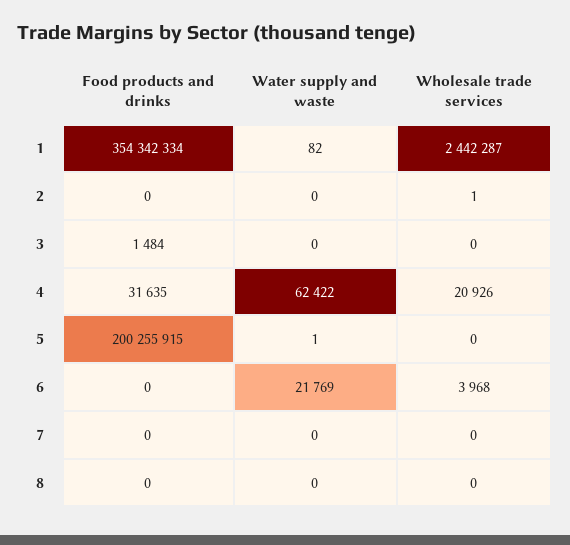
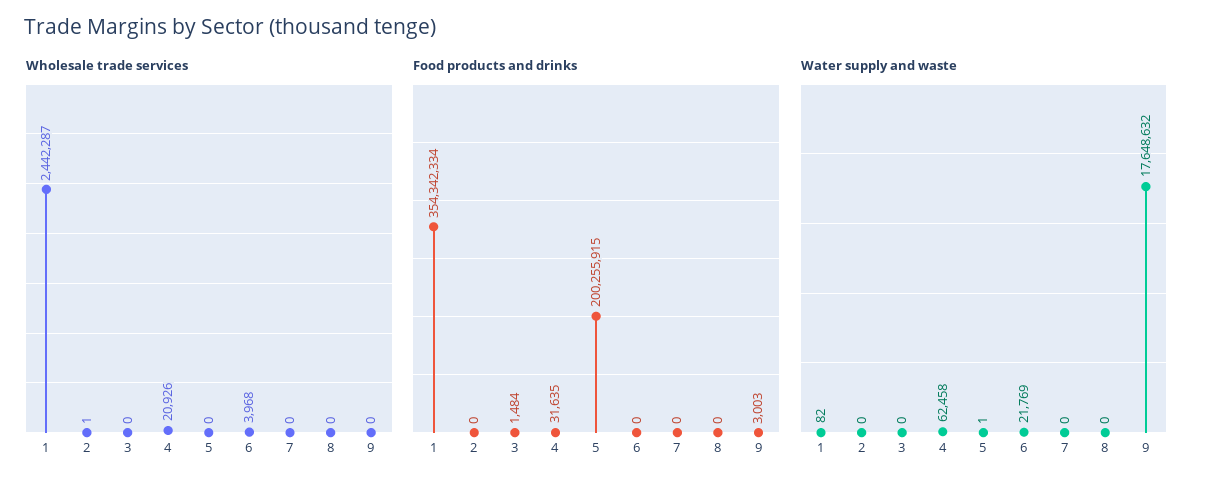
  {
    "Food products and drinks": {
      "1": 354342334,
      "2": 0,
      "3": 1484,
      "4": 31635,
      "5": 200255915,
      "6": 0,
      "7": 0,
-     "8": 0
+     "8": 0,
+     "9": 3003
    },
    "Water supply and waste": {
      "1": 82,
      "2": 0,
      "3": 0,
-     "4": 62422,
+     "4": 62458,
      "5": 1,
      "6": 21769,
      "7": 0,
-     "8": 0
+     "8": 0,
+     "9": 17648632
    },
    "Wholesale trade services": {
      "1": 2442287,
      "2": 1,
      "3": 0,
      "4": 20926,
      "5": 0,
      "6": 3968,
      "7": 0,
-     "8": 0
+     "8": 0,
+     "9": 0
    }
  }

